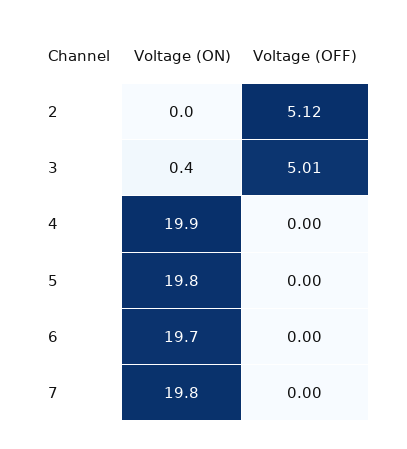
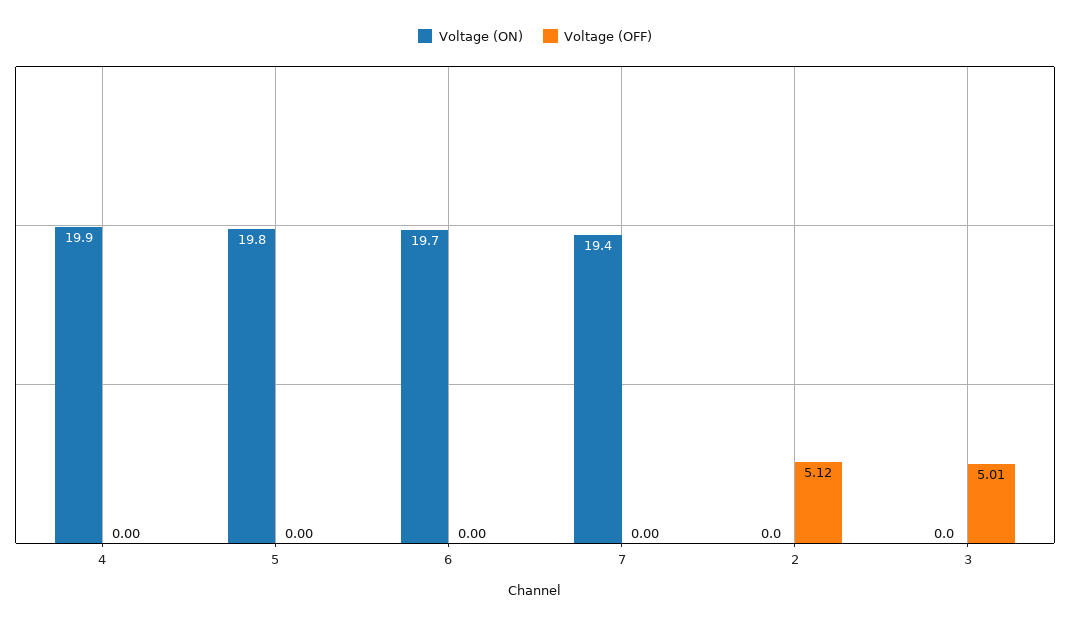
  {
    "Voltage (ON)": {
      "2": 0,
-     "3": 0.4,
+     "3": 0,
      "4": 19.9,
      "5": 19.8,
      "6": 19.7,
-     "7": 19.8
+     "7": 19.4
    },
    "Voltage (OFF)": {
      "2": 5.12,
      "3": 5.01,
      "4": 0,
      "5": 0,
      "6": 0,
      "7": 0
    }
  }

